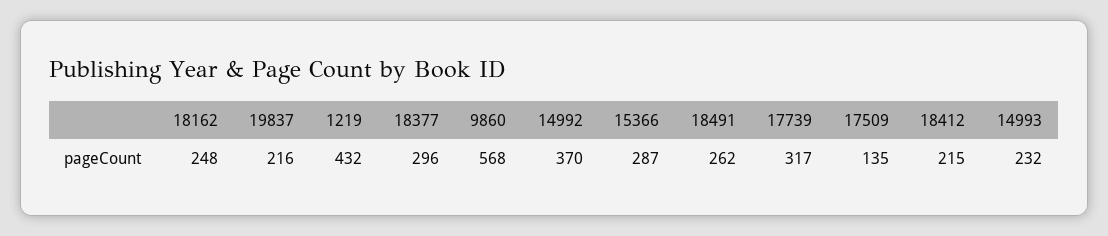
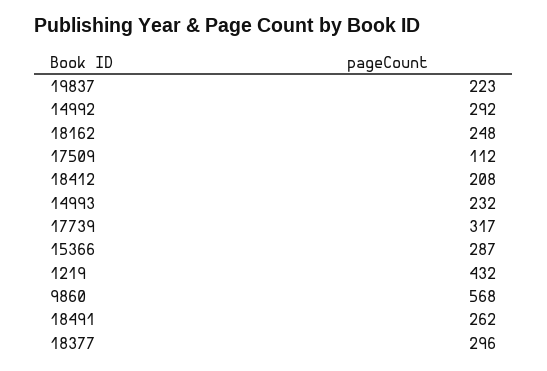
  {
    "18162": 248,
-   "19837": 216,
+   "19837": 223,
    "1219": 432,
    "18377": 296,
    "9860": 568,
-   "14992": 370,
+   "14992": 292,
    "15366": 287,
    "18491": 262,
    "17739": 317,
-   "17509": 135,
+   "17509": 112,
-   "18412": 215,
+   "18412": 208,
    "14993": 232
  }

